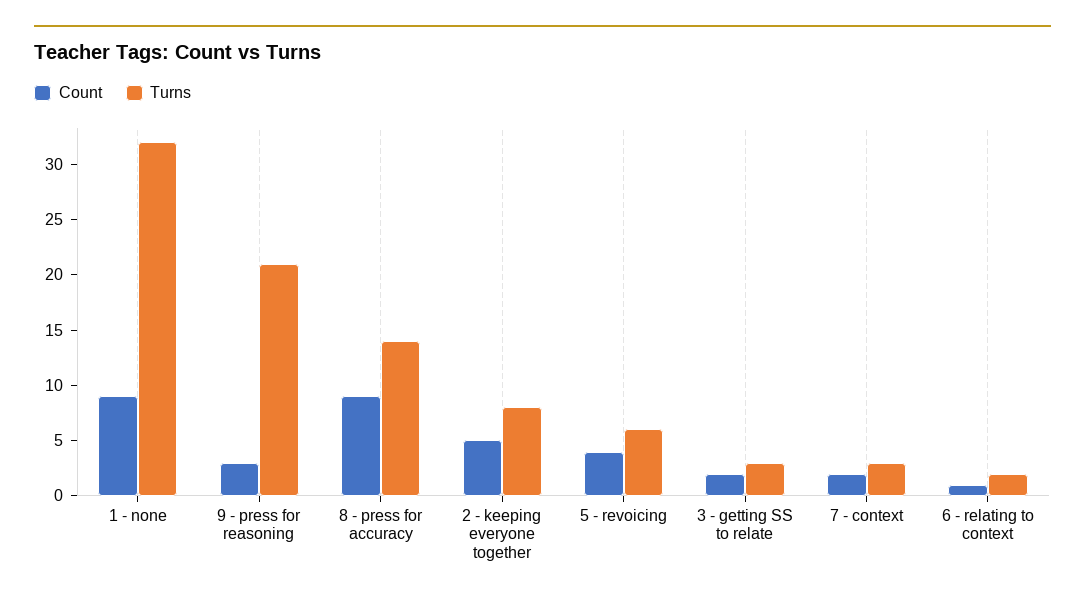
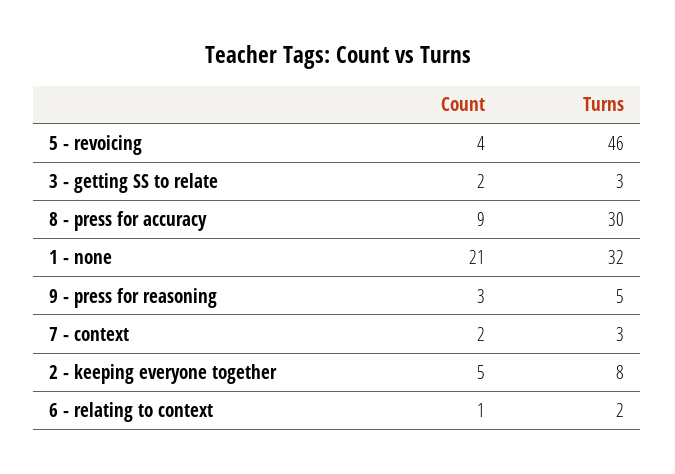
  {
    "Count": {
-     "1 - none": 9,
+     "1 - none": 21,
      "9 - press for reasoning": 3,
      "8 - press for accuracy": 9,
      "2 - keeping everyone together": 5,
      "5 - revoicing": 4,
      "3 - getting SS to relate": 2,
      "7 - context": 2,
      "6 - relating to context": 1
    },
    "Turns": {
      "1 - none": 32,
-     "9 - press for reasoning": 21,
+     "9 - press for reasoning": 5,
-     "8 - press for accuracy": 14,
+     "8 - press for accuracy": 30,
      "2 - keeping everyone together": 8,
-     "5 - revoicing": 6,
+     "5 - revoicing": 46,
      "3 - getting SS to relate": 3,
      "7 - context": 3,
      "6 - relating to context": 2
    }
  }

